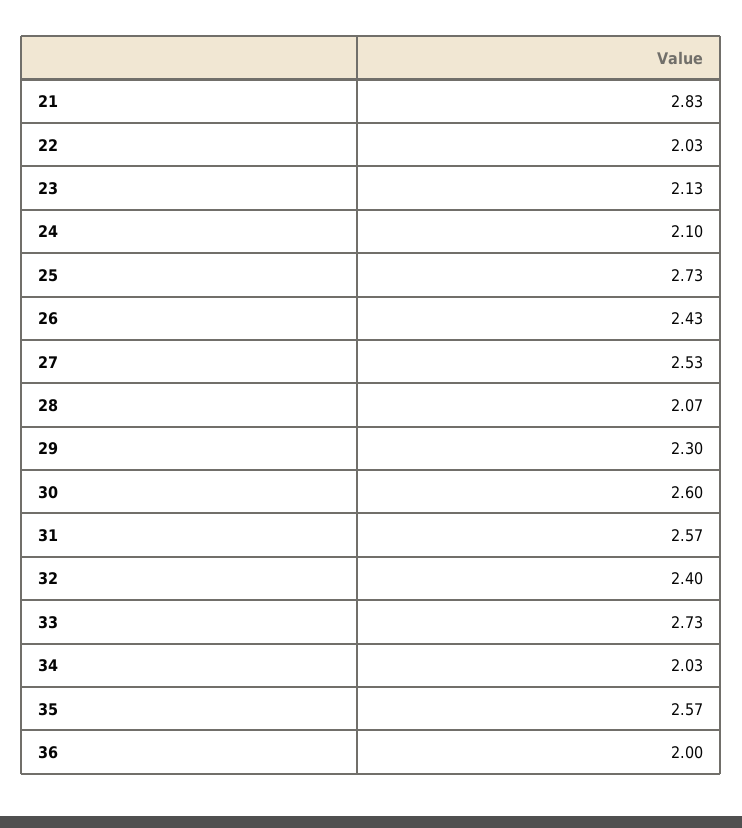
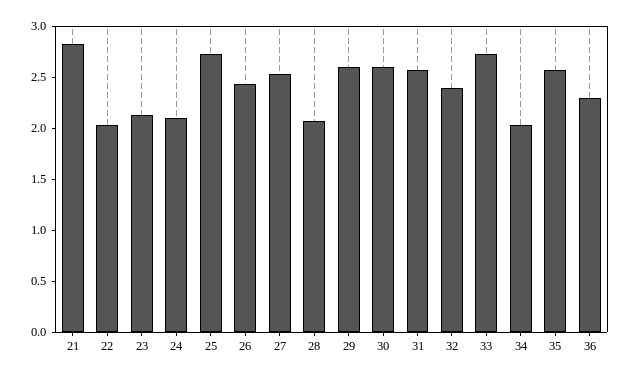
  {
    "21": 2.83,
    "22": 2.03,
    "23": 2.13,
    "24": 2.1,
    "25": 2.73,
    "26": 2.43,
    "27": 2.53,
    "28": 2.07,
-   "29": 2.3,
+   "29": 2.6,
    "30": 2.6,
    "31": 2.57,
    "32": 2.4,
    "33": 2.73,
    "34": 2.03,
    "35": 2.57,
-   "36": 2
+   "36": 2.3
  }

